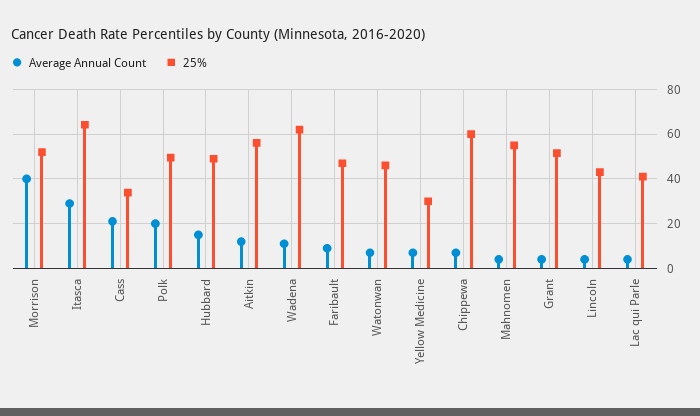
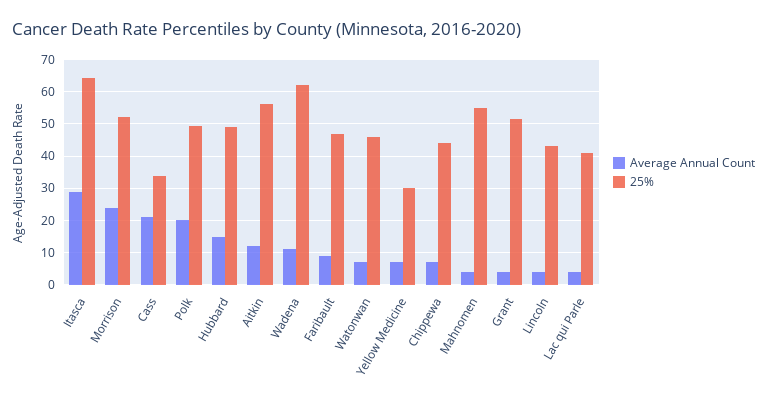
  {
    "Average Annual Count": {
-     "Morrison": 40,
+     "Morrison": 24,
      "Itasca": 30,
      "Cass": 22,
      "Polk": 20,
      "Hubbard": 16,
      "Aitkin": 12,
      "Wadena": 12,
      "Faribault": 10,
      "Watonwan": 8,
      "Yellow Medicine": 8,
      "Chippewa": 8,
      "Mahnomen": 4,
      "Grant": 4,
      "Lincoln": 4,
      "Lac qui Parle": 4
    },
    "25%": {
      "Morrison": 52,
      "Itasca": 64,
      "Cass": 34,
      "Polk": 50,
      "Hubbard": 50,
      "Aitkin": 56,
      "Wadena": 62,
      "Faribault": 48,
      "Watonwan": 46,
      "Yellow Medicine": 30,
-     "Chippewa": 60,
+     "Chippewa": 44,
      "Mahnomen": 56,
      "Grant": 52,
      "Lincoln": 44,
      "Lac qui Parle": 42
    }
  }

